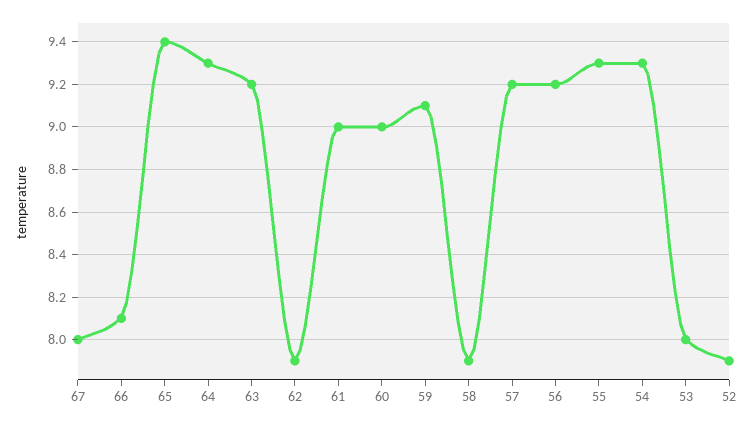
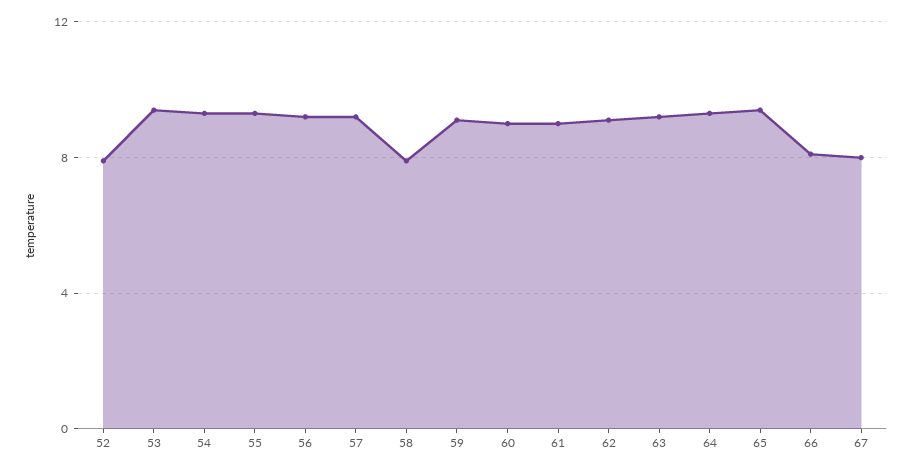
  {
    "67": 8,
    "66": 8.1,
    "65": 9.4,
    "64": 9.3,
    "63": 9.2,
-   "62": 7.9,
+   "62": 9,
    "61": 9,
    "60": 9,
    "59": 9.1,
    "58": 7.9,
    "57": 9.2,
    "56": 9.2,
    "55": 9.3,
    "54": 9.3,
-   "53": 8,
+   "53": 9.5,
    "52": 7.9
  }

